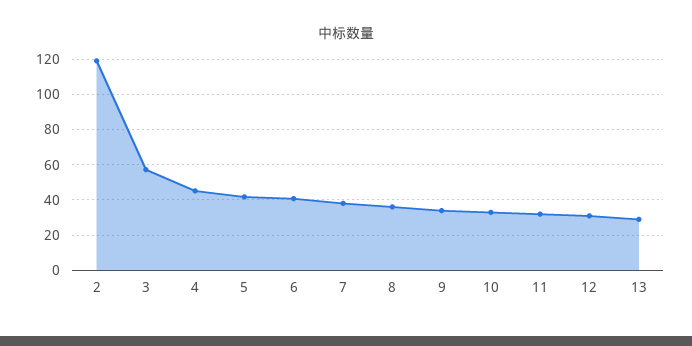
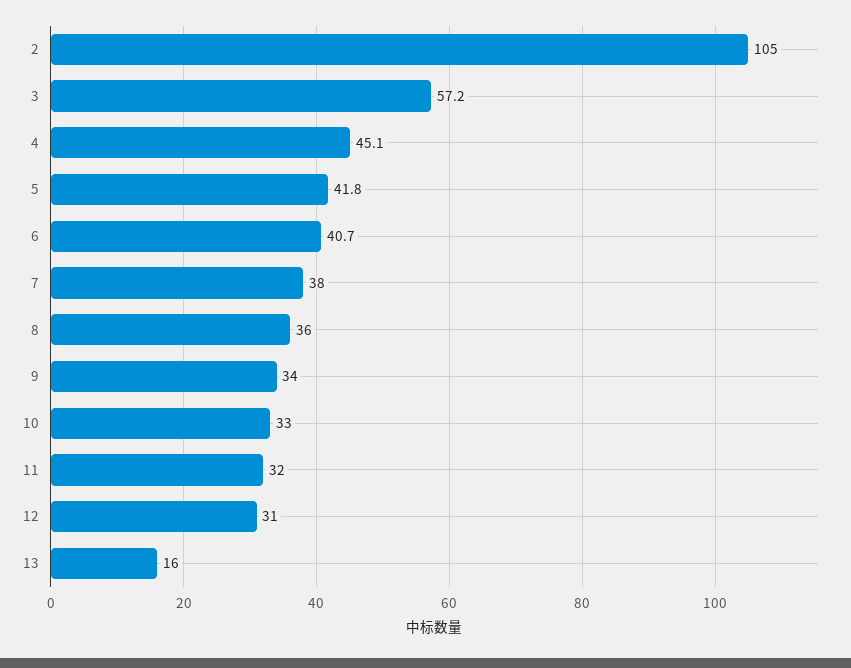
  {
-   "2": 120,
+   "2": 105,
    "3": 57.2,
    "4": 45.1,
    "5": 41.8,
    "6": 40.7,
    "7": 38,
    "8": 36,
    "9": 34,
    "10": 33,
    "11": 32,
    "12": 31,
-   "13": 30
+   "13": 16
  }

